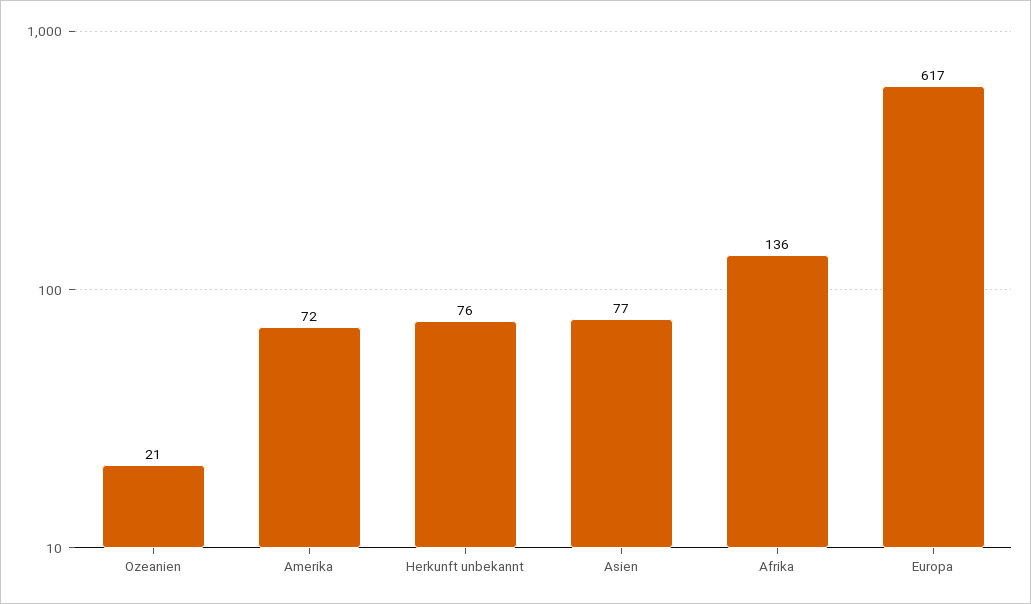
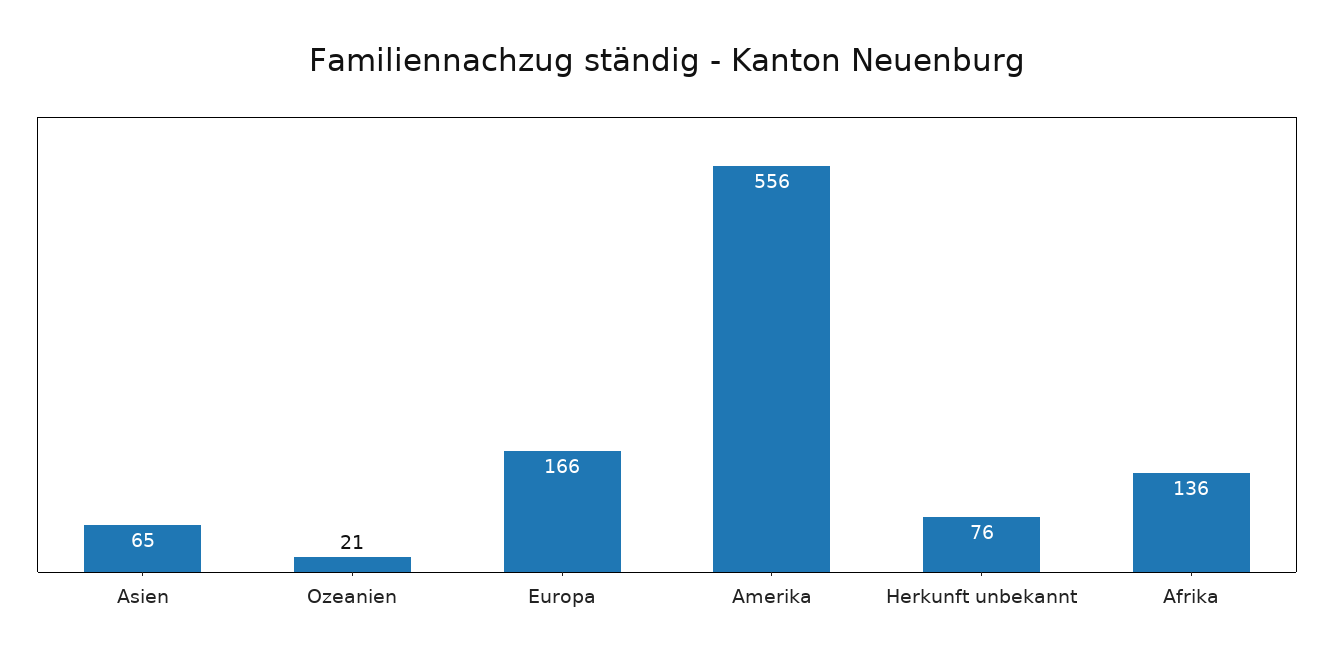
  {
    "Ozeanien": 21,
-   "Amerika": 72,
+   "Amerika": 556,
    "Herkunft unbekannt": 76,
-   "Asien": 77,
+   "Asien": 65,
    "Afrika": 136,
-   "Europa": 617
+   "Europa": 166
  }

